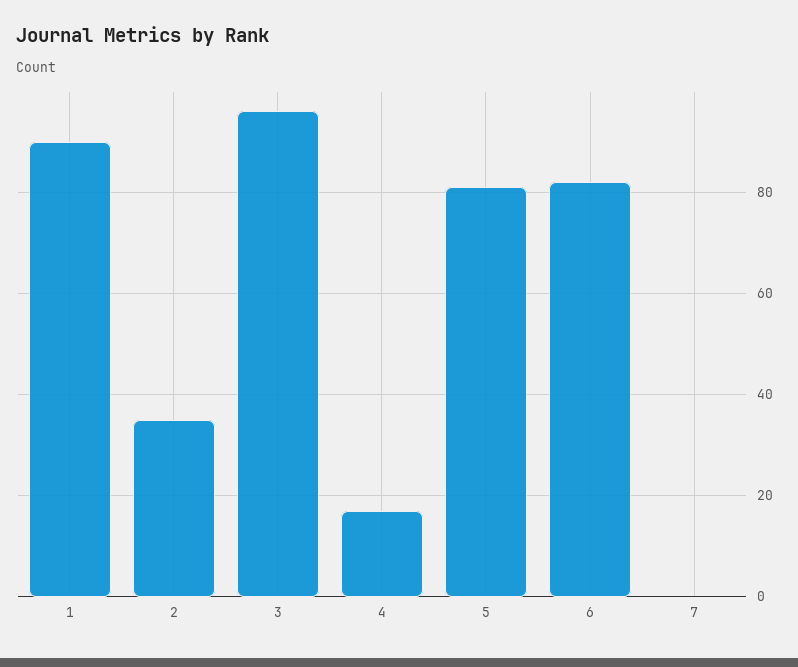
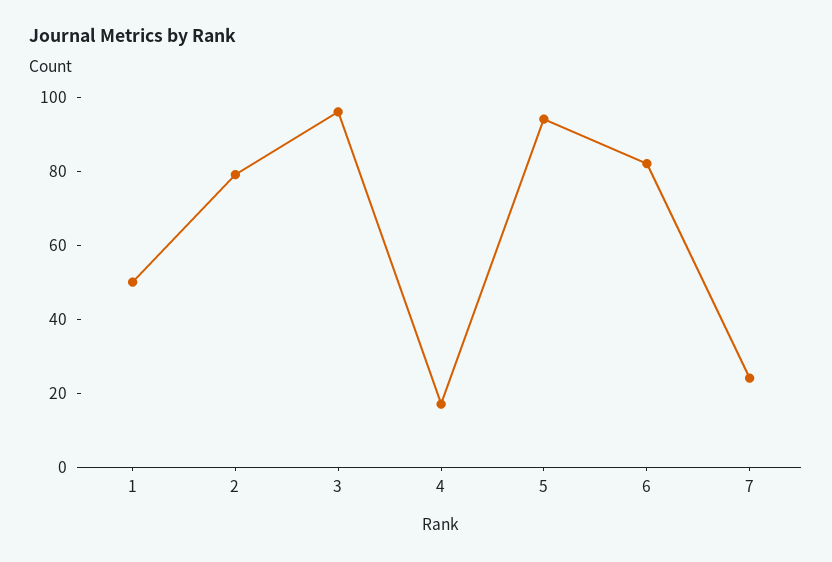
  {
-   "1": 90,
+   "1": 50,
-   "2": 35,
+   "2": 80,
    "3": 95,
    "4": 15,
-   "5": 80,
+   "5": 95,
    "6": 80,
-   "7": 0
+   "7": 25
  }

